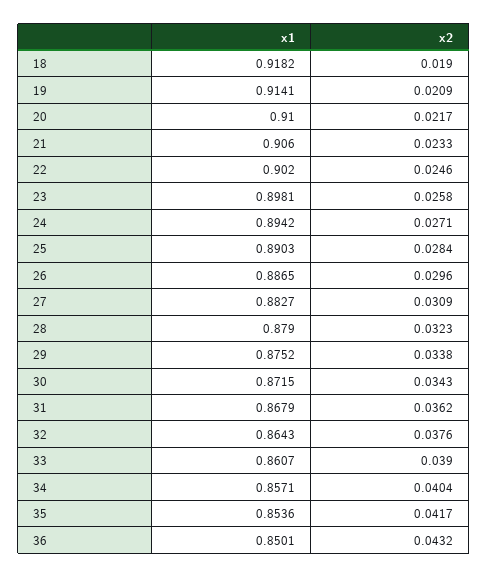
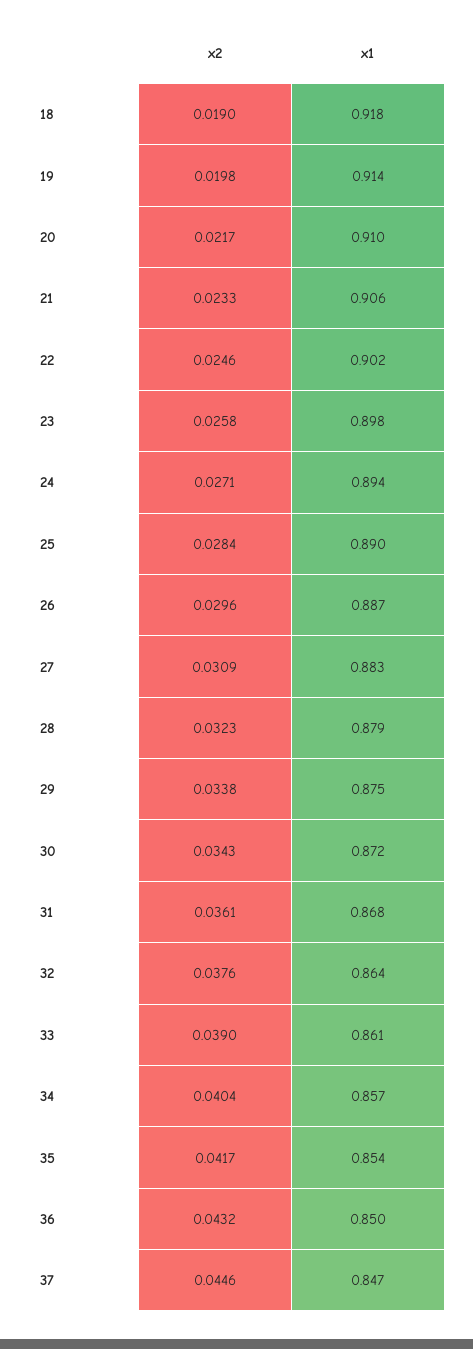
  {
    "x1": {
      "18": 0.9182,
      "19": 0.9141,
      "20": 0.91,
      "21": 0.906,
      "22": 0.902,
      "23": 0.8981,
      "24": 0.8942,
      "25": 0.8903,
      "26": 0.8865,
      "27": 0.8827,
      "28": 0.879,
      "29": 0.8752,
      "30": 0.8715,
      "31": 0.8679,
      "32": 0.8643,
      "33": 0.8607,
      "34": 0.8571,
      "35": 0.8536,
-     "36": 0.8501
+     "36": 0.8501,
+     "37": 0.847
    },
    "x2": {
      "18": 0.019,
-     "19": 0.0209,
+     "19": 0.0198,
      "20": 0.0217,
      "21": 0.0233,
      "22": 0.0246,
      "23": 0.0258,
      "24": 0.0271,
      "25": 0.0284,
      "26": 0.0296,
      "27": 0.0309,
      "28": 0.0323,
      "29": 0.0338,
      "30": 0.0343,
-     "31": 0.0362,
+     "31": 0.0361,
      "32": 0.0376,
      "33": 0.039,
      "34": 0.0404,
      "35": 0.0417,
-     "36": 0.0432
+     "36": 0.0432,
+     "37": 0.0446
    }
  }

